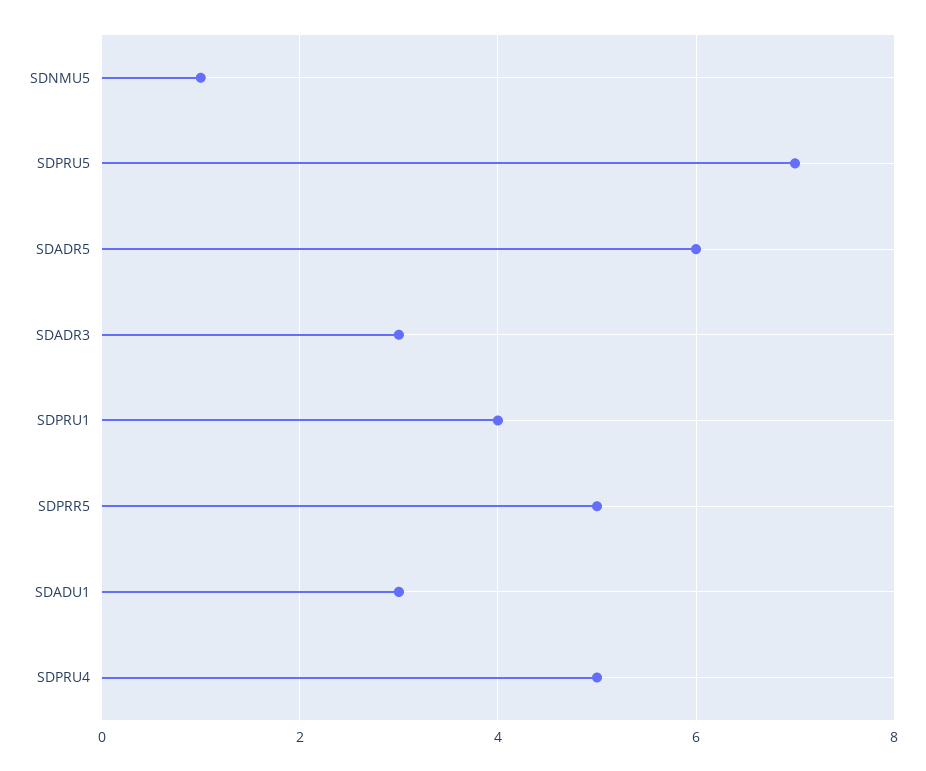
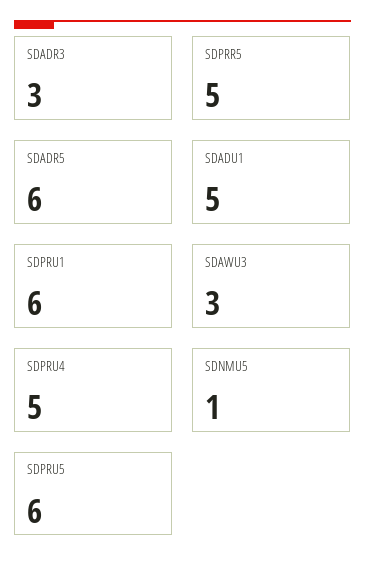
  {
    "SDNMU5": 1,
-   "SDPRU5": 7,
+   "SDPRU5": 6,
    "SDADR5": 6,
    "SDADR3": 3,
-   "SDPRU1": 4,
+   "SDPRU1": 6,
    "SDPRR5": 5,
-   "SDADU1": 3,
+   "SDADU1": 5,
-   "SDPRU4": 5
+   "SDPRU4": 5,
+   "SDAWU3": 3
  }

